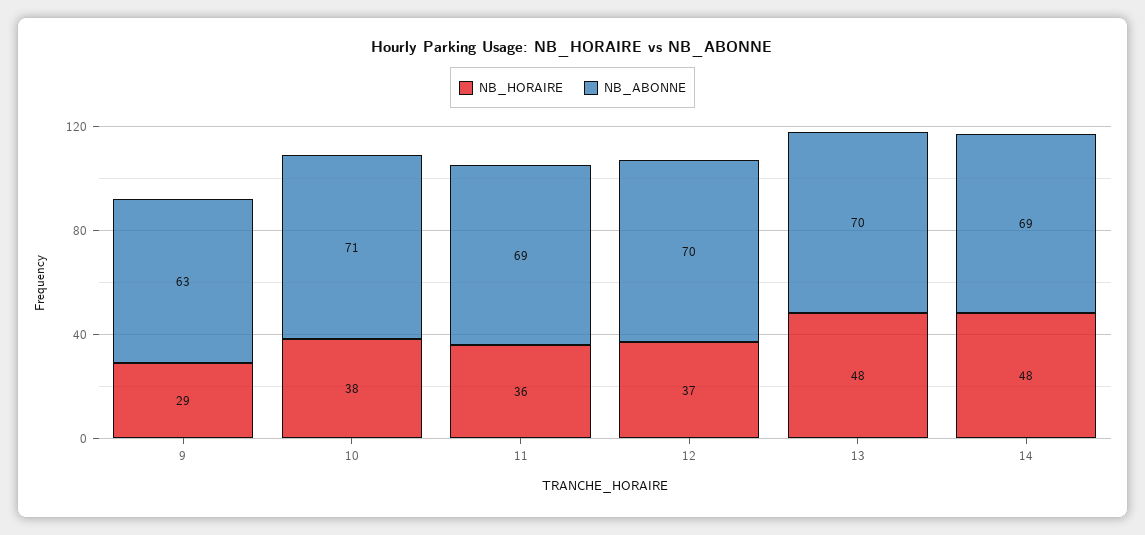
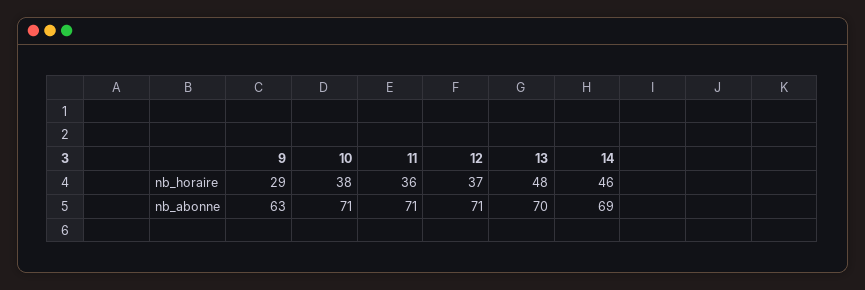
  {
    "NB_HORAIRE": {
      "9": 29,
      "10": 38,
      "11": 36,
      "12": 37,
      "13": 48,
-     "14": 48
+     "14": 46
    },
    "NB_ABONNE": {
      "9": 63,
      "10": 71,
-     "11": 69,
+     "11": 71,
-     "12": 70,
+     "12": 71,
      "13": 70,
      "14": 69
    }
  }

